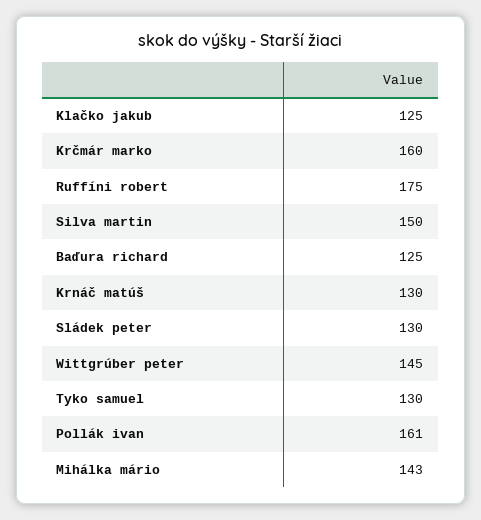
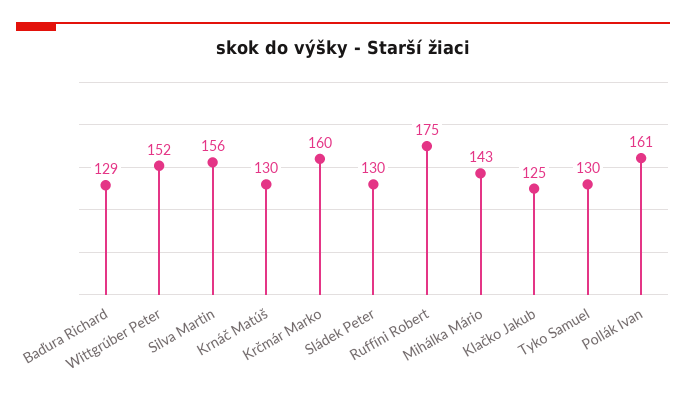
  {
    "Klačko jakub": 125,
    "Krčmár marko": 160,
    "Ruffíni robert": 175,
-   "Silva martin": 150,
+   "Silva martin": 156,
-   "Baďura richard": 125,
+   "Baďura richard": 129,
    "Krnáč matúš": 130,
    "Sládek peter": 130,
-   "Wittgrúber peter": 145,
+   "Wittgrúber peter": 152,
    "Tyko samuel": 130,
    "Pollák ivan": 161,
    "Mihálka mário": 143
  }

